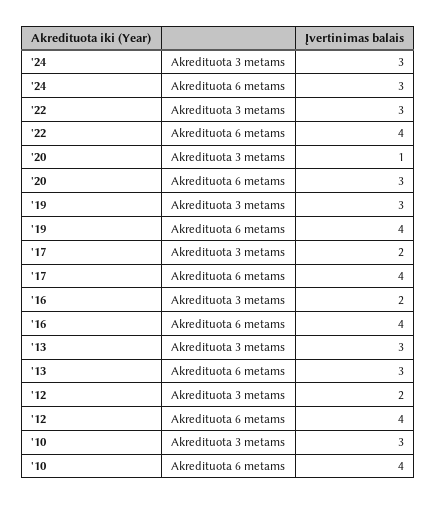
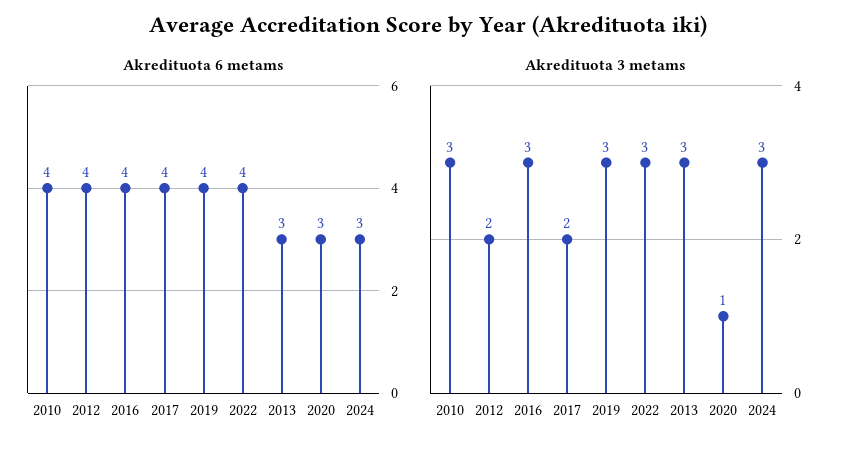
  {
    "Akredituota 3 metams": {
      "'24": 3,
      "'22": 3,
      "'20": 1,
      "'19": 3,
      "'17": 2,
-     "'16": 2,
+     "'16": 3,
      "'13": 3,
      "'12": 2,
      "'10": 3
    },
    "Akredituota 6 metams": {
      "'24": 3,
      "'22": 4,
      "'20": 3,
      "'19": 4,
      "'17": 4,
      "'16": 4,
      "'13": 3,
      "'12": 4,
      "'10": 4
    }
  }

